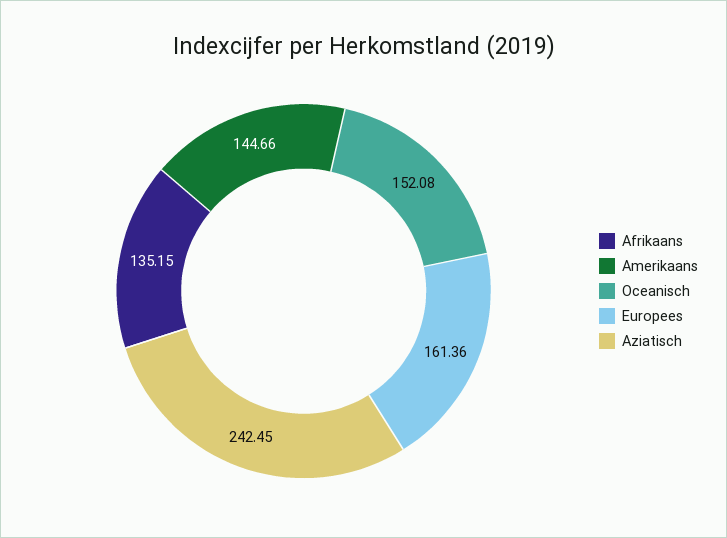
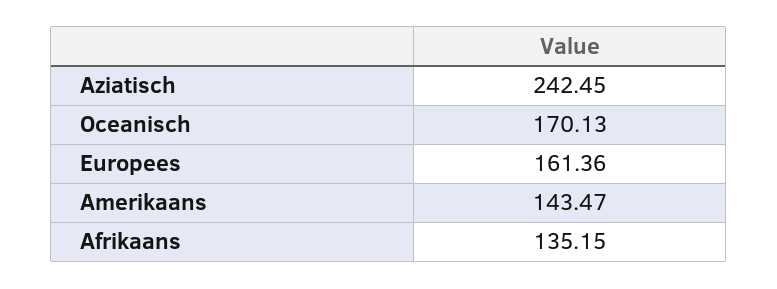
  {
    "Afrikaans": 135.15,
-   "Amerikaans": 144.66,
+   "Amerikaans": 143.47,
-   "Oceanisch": 152.08,
+   "Oceanisch": 170.13,
    "Europees": 161.36,
    "Aziatisch": 242.45
  }

